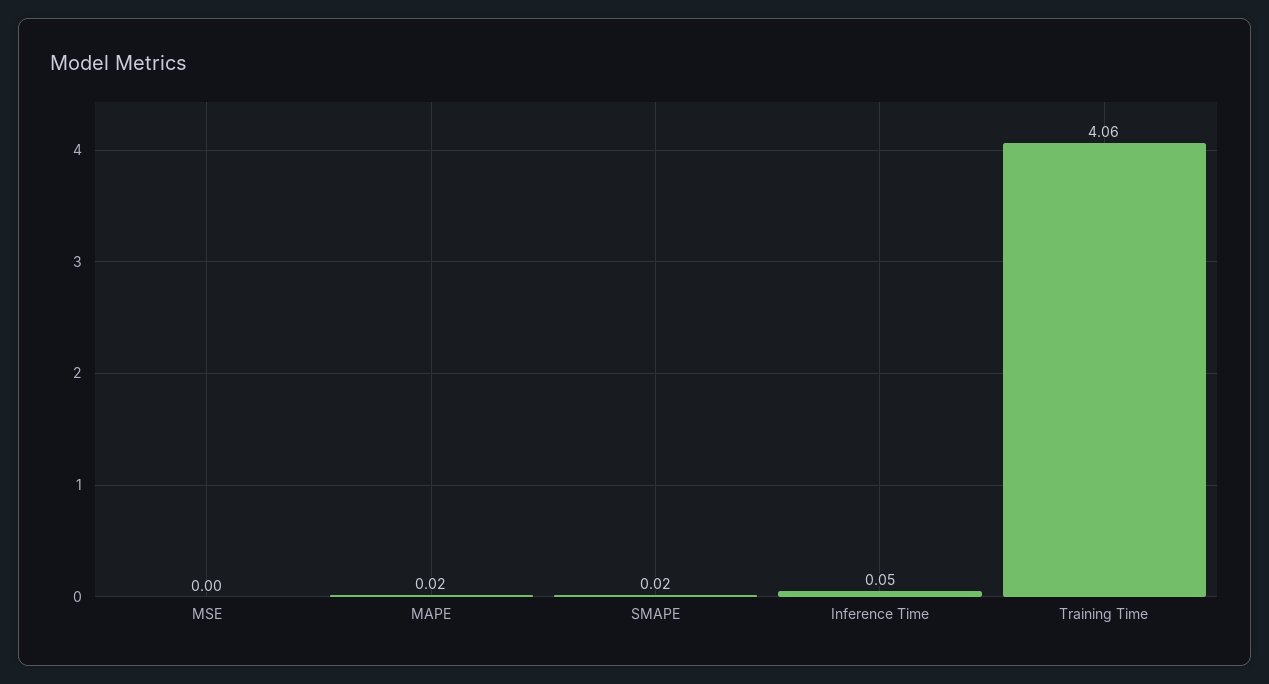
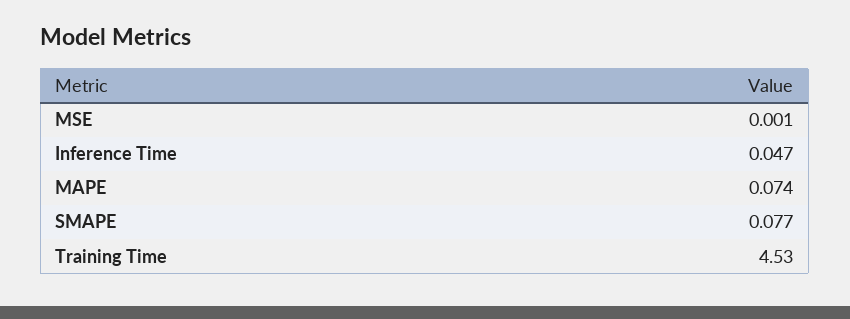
  {
    "MSE": 0.001,
-   "MAPE": 0.02,
+   "MAPE": 0.074,
-   "SMAPE": 0.02,
+   "SMAPE": 0.077,
    "Inference Time": 0.047,
-   "Training Time": 4.06
+   "Training Time": 4.53
  }

